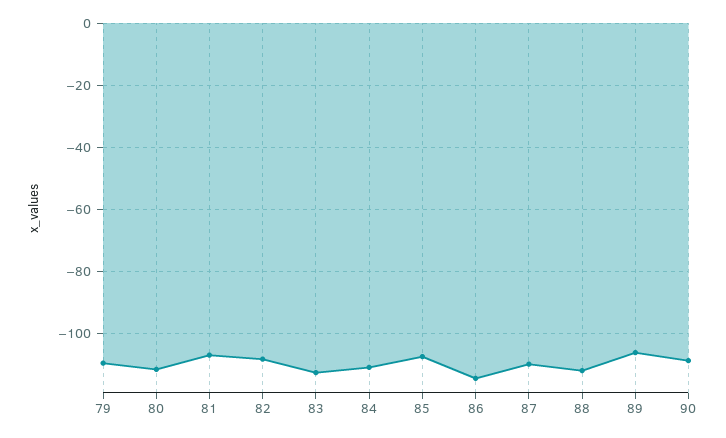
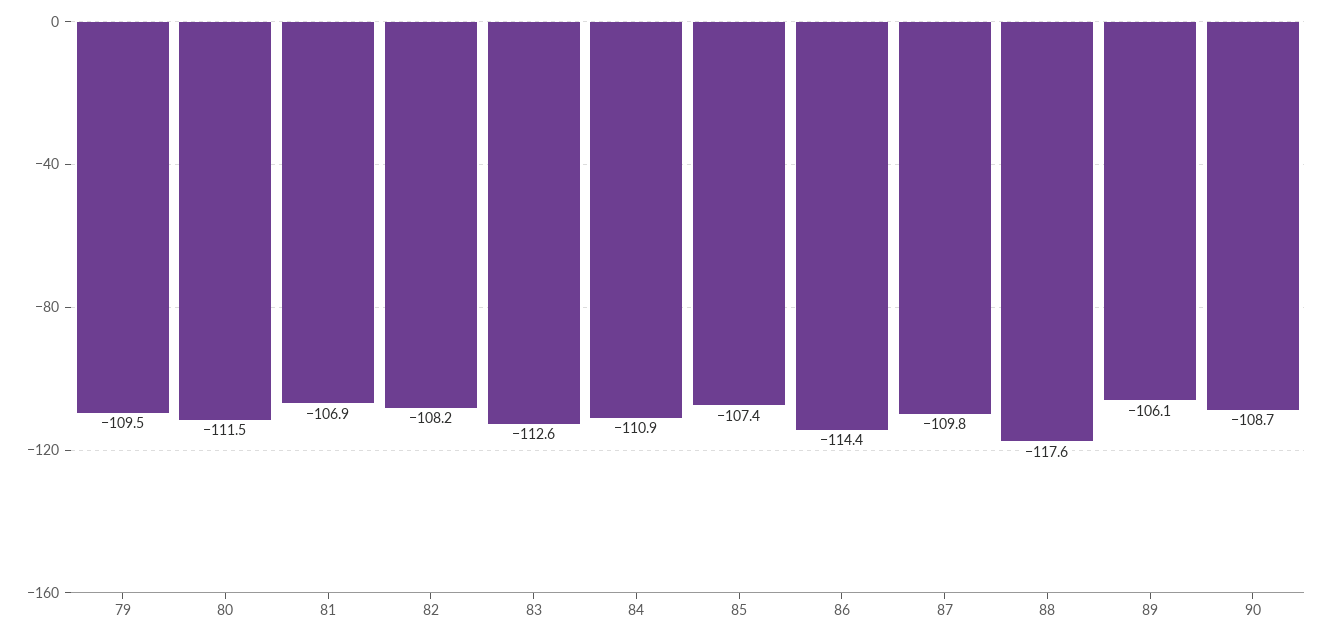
  {
    "79": -109.5,
    "80": -111.5,
    "81": -106.9,
    "82": -108.2,
    "83": -112.6,
    "84": -110.9,
    "85": -107.4,
    "86": -114.4,
    "87": -109.8,
-   "88": -112,
+   "88": -117.6,
    "89": -106.1,
    "90": -108.7
  }

